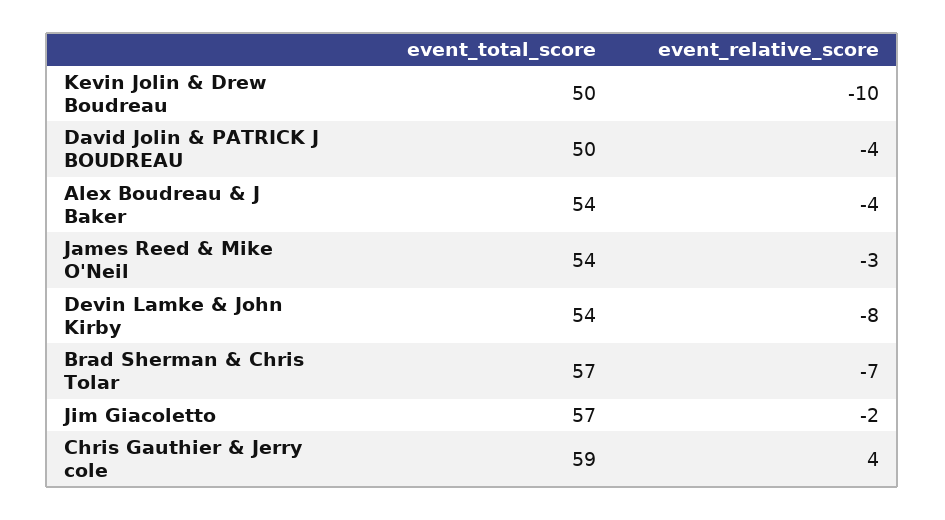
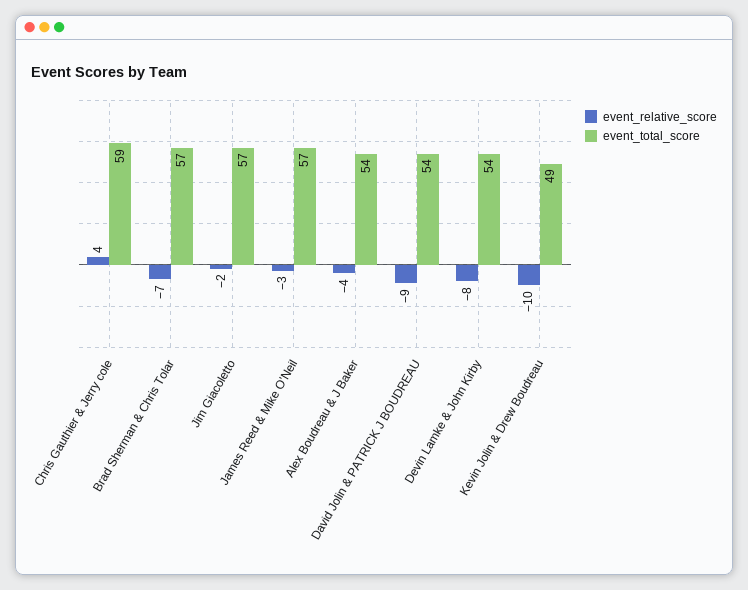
  {
    "event_total_score": {
-     "Kevin Jolin & Drew Boudreau": 50,
+     "Kevin Jolin & Drew Boudreau": 49,
-     "David Jolin & PATRICK J BOUDREAU": 50,
+     "David Jolin & PATRICK J BOUDREAU": 54,
      "Alex Boudreau & J Baker": 54,
-     "James Reed & Mike O'Neil": 54,
+     "James Reed & Mike O'Neil": 57,
      "Devin Lamke & John Kirby": 54,
      "Brad Sherman & Chris Tolar": 57,
      "Jim Giacoletto": 57,
      "Chris Gauthier & Jerry cole": 59
    },
    "event_relative_score": {
      "Kevin Jolin & Drew Boudreau": -10,
-     "David Jolin & PATRICK J BOUDREAU": -4,
+     "David Jolin & PATRICK J BOUDREAU": -9,
      "Alex Boudreau & J Baker": -4,
      "James Reed & Mike O'Neil": -3,
      "Devin Lamke & John Kirby": -8,
      "Brad Sherman & Chris Tolar": -7,
      "Jim Giacoletto": -2,
      "Chris Gauthier & Jerry cole": 4
    }
  }

